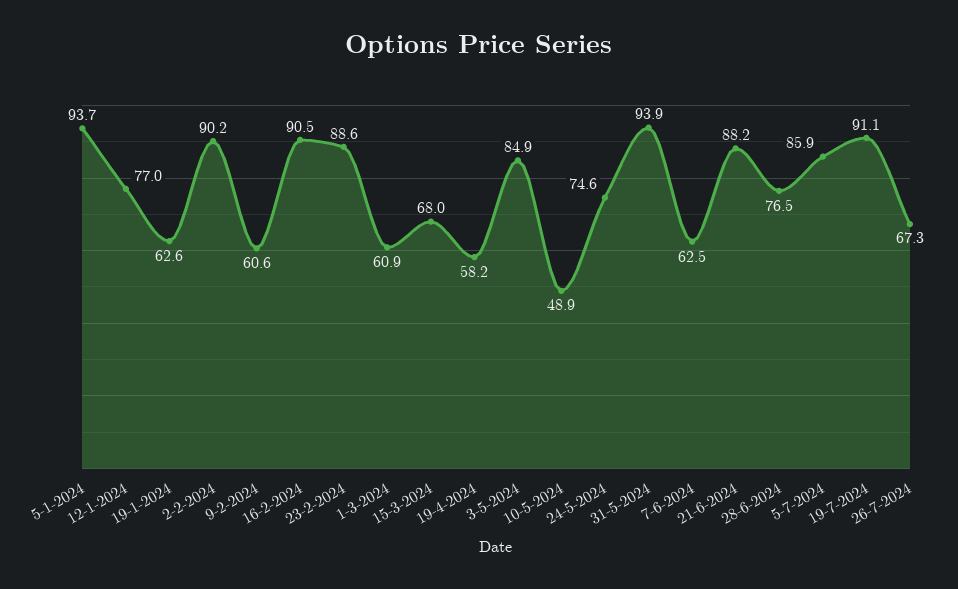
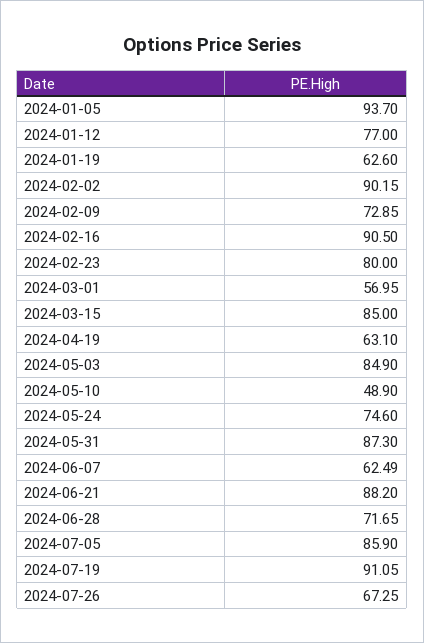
  {
    "5-1-2024": 93.7,
    "12-1-2024": 77,
    "19-1-2024": 62.6,
    "2-2-2024": 90.15,
-   "9-2-2024": 60.6,
+   "9-2-2024": 72.85,
    "16-2-2024": 90.5,
-   "23-2-2024": 88.6,
+   "23-2-2024": 80,
-   "1-3-2024": 60.9,
+   "1-3-2024": 56.95,
-   "15-3-2024": 68,
+   "15-3-2024": 85,
-   "19-4-2024": 58.2,
+   "19-4-2024": 63.1,
    "3-5-2024": 84.9,
    "10-5-2024": 48.9,
    "24-5-2024": 74.6,
-   "31-5-2024": 93.9,
+   "31-5-2024": 87.3,
    "7-6-2024": 62.49,
    "21-6-2024": 88.2,
-   "28-6-2024": 76.5,
+   "28-6-2024": 71.65,
    "5-7-2024": 85.9,
    "19-7-2024": 91.05,
    "26-7-2024": 67.25
  }

